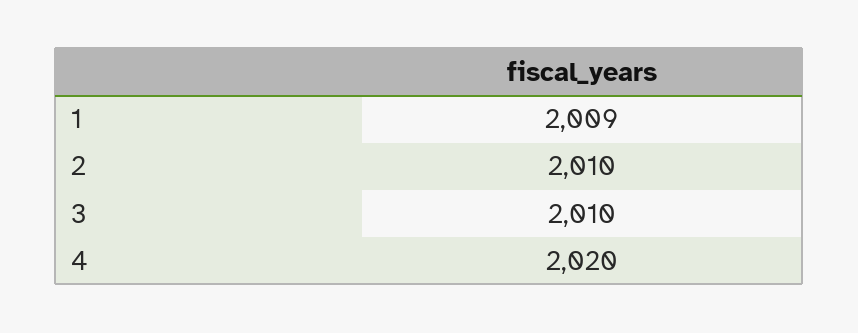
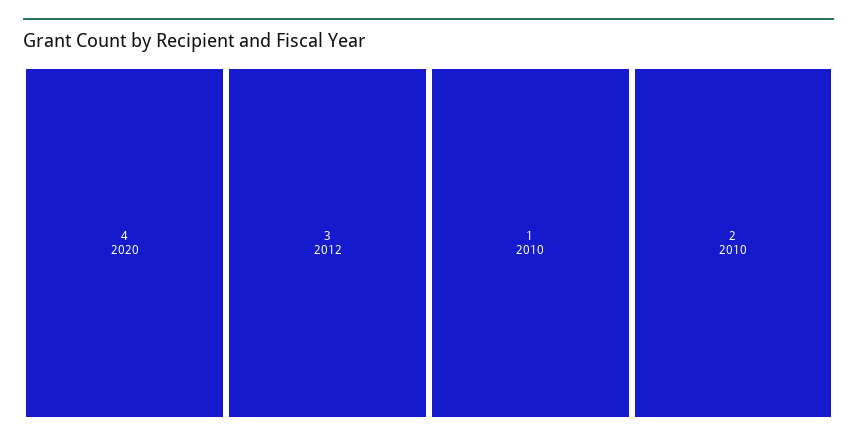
  {
-   "1": 2009,
+   "1": 2010,
    "2": 2010,
-   "3": 2010,
+   "3": 2012,
    "4": 2020
  }

